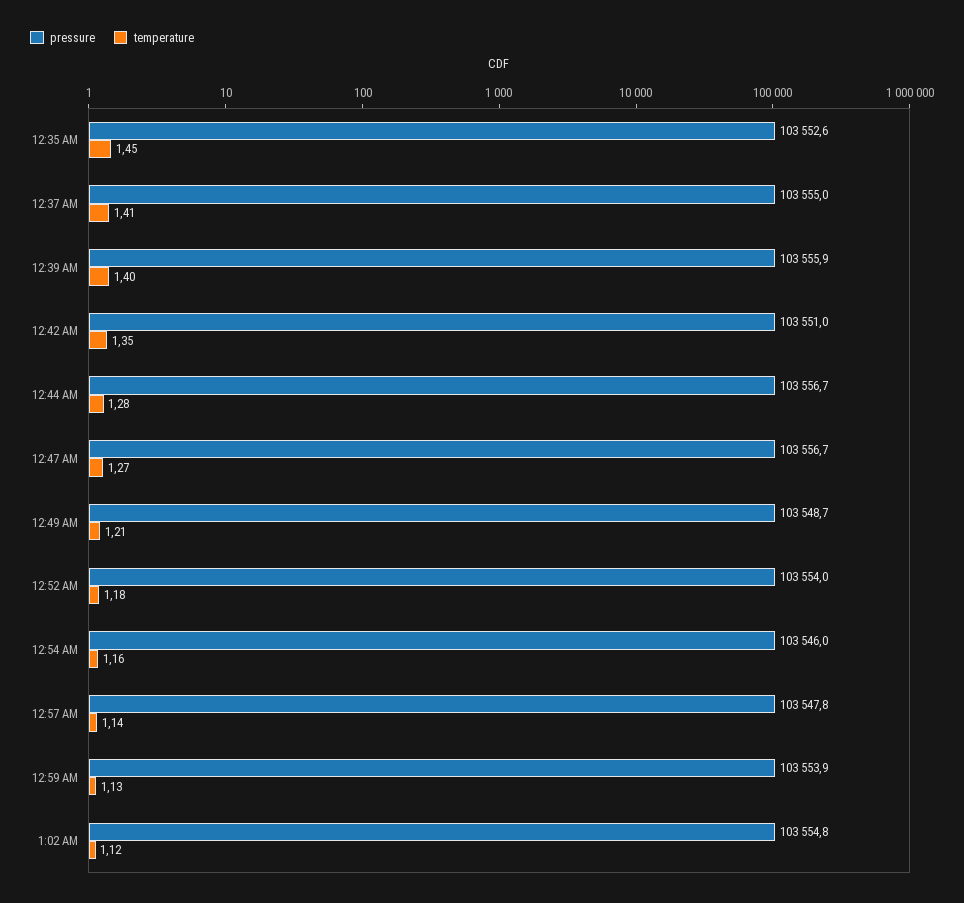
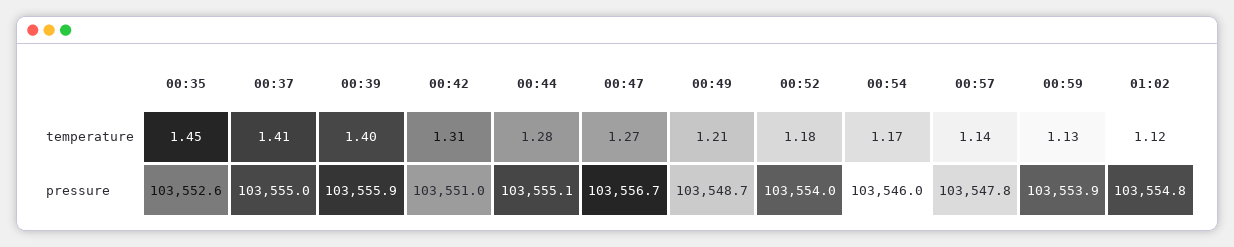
  {
    "pressure": {
      "12:35 AM": 103552.6,
      "12:37 AM": 103555,
      "12:39 AM": 103555.9,
      "12:42 AM": 103551,
-     "12:44 AM": 103556.7,
+     "12:44 AM": 103555.1,
      "12:47 AM": 103556.7,
      "12:49 AM": 103548.7,
      "12:52 AM": 103554,
      "12:54 AM": 103546,
      "12:57 AM": 103547.8,
      "12:59 AM": 103553.9,
      "1:02 AM": 103554.8
    },
    "temperature": {
      "12:35 AM": 1.45,
      "12:37 AM": 1.41,
      "12:39 AM": 1.4,
-     "12:42 AM": 1.35,
+     "12:42 AM": 1.31,
      "12:44 AM": 1.28,
      "12:47 AM": 1.27,
      "12:49 AM": 1.21,
      "12:52 AM": 1.18,
-     "12:54 AM": 1.16,
+     "12:54 AM": 1.17,
      "12:57 AM": 1.14,
      "12:59 AM": 1.13,
      "1:02 AM": 1.12
    }
  }

